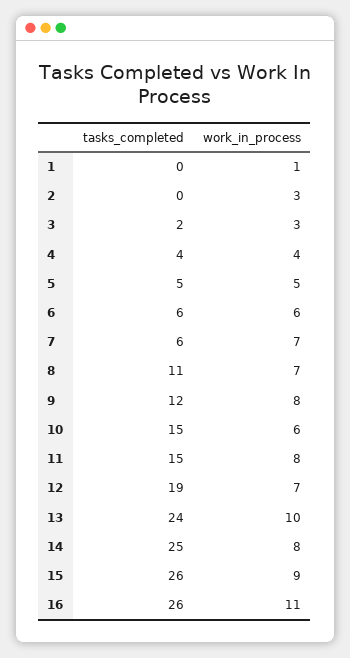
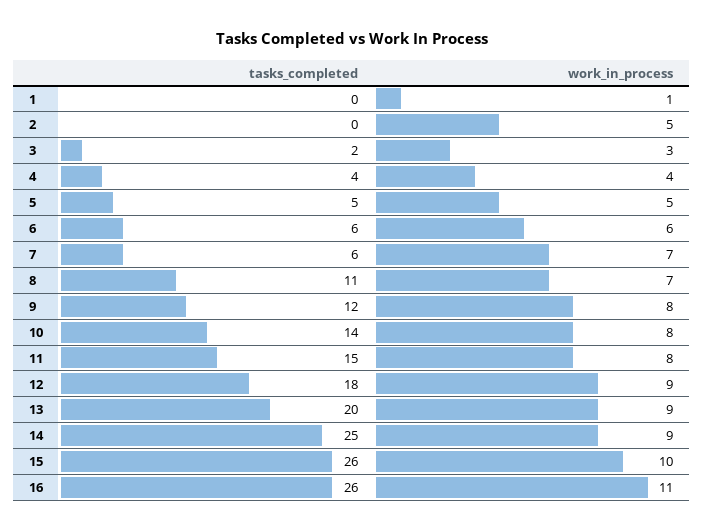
  {
    "tasks_completed": {
      "1": 0,
      "2": 0,
      "3": 2,
      "4": 4,
      "5": 5,
      "6": 6,
      "7": 6,
      "8": 11,
      "9": 12,
-     "10": 15,
+     "10": 14,
      "11": 15,
-     "12": 19,
+     "12": 18,
-     "13": 24,
+     "13": 20,
      "14": 25,
      "15": 26,
      "16": 26
    },
    "work_in_process": {
      "1": 1,
-     "2": 3,
+     "2": 5,
      "3": 3,
      "4": 4,
      "5": 5,
      "6": 6,
      "7": 7,
      "8": 7,
      "9": 8,
-     "10": 6,
+     "10": 8,
      "11": 8,
-     "12": 7,
+     "12": 9,
-     "13": 10,
+     "13": 9,
-     "14": 8,
+     "14": 9,
-     "15": 9,
+     "15": 10,
      "16": 11
    }
  }

